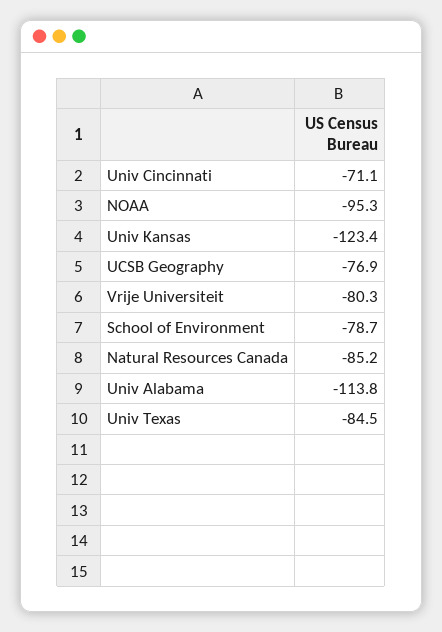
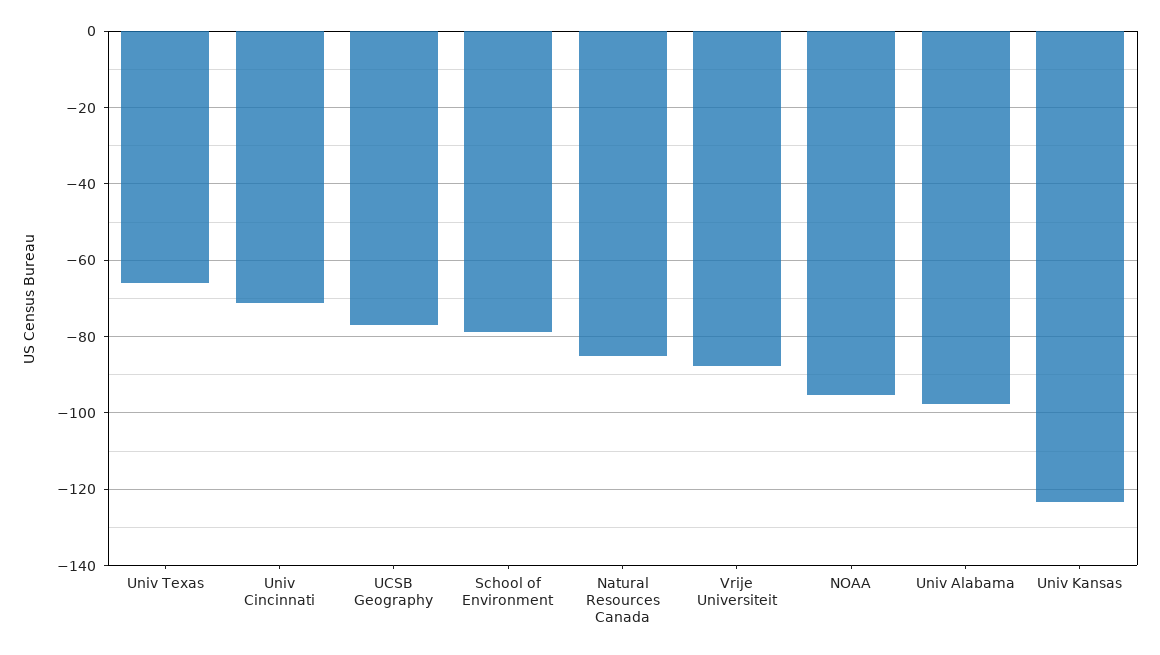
  {
    "Univ Cincinnati": -71.1,
    "NOAA": -95.3,
    "Univ Kansas": -123.4,
    "UCSB Geography": -76.9,
-   "Vrije Universiteit": -80.3,
+   "Vrije Universiteit": -88,
    "School of Environment": -78.7,
    "Natural Resources Canada": -85.2,
-   "Univ Alabama": -113.8,
+   "Univ Alabama": -98,
-   "Univ Texas": -84.5
+   "Univ Texas": -66
  }

